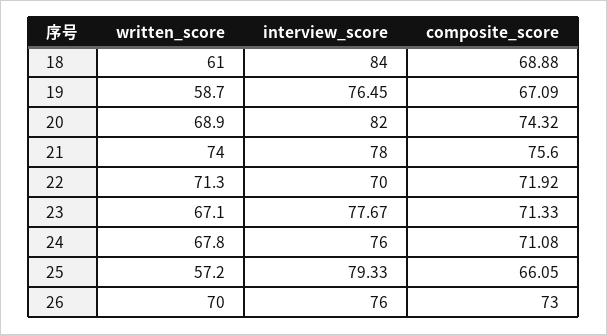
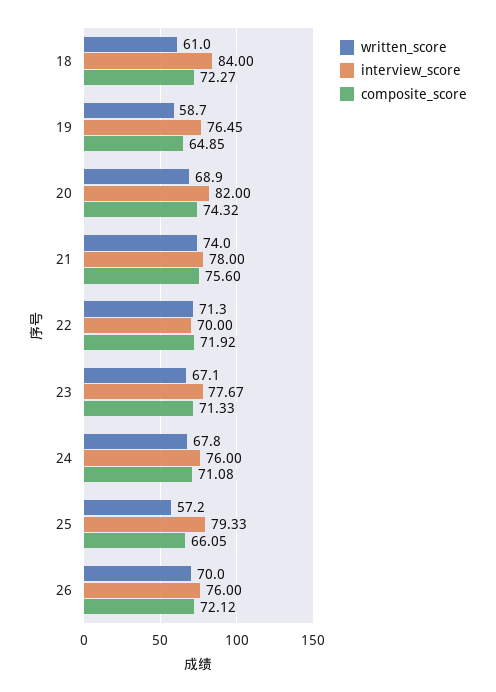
  {
    "written_score": {
      "18": 61,
      "19": 58.7,
      "20": 68.9,
      "21": 74,
      "22": 71.3,
      "23": 67.1,
      "24": 67.8,
      "25": 57.2,
      "26": 70
    },
    "interview_score": {
      "18": 84,
      "19": 76.45,
      "20": 82,
      "21": 78,
      "22": 70,
      "23": 77.67,
      "24": 76,
      "25": 79.33,
      "26": 76
    },
    "composite_score": {
-     "18": 68.88,
+     "18": 72.27,
-     "19": 67.09,
+     "19": 64.85,
      "20": 74.32,
      "21": 75.6,
      "22": 71.92,
      "23": 71.33,
      "24": 71.08,
      "25": 66.05,
-     "26": 73
+     "26": 72.12
    }
  }

